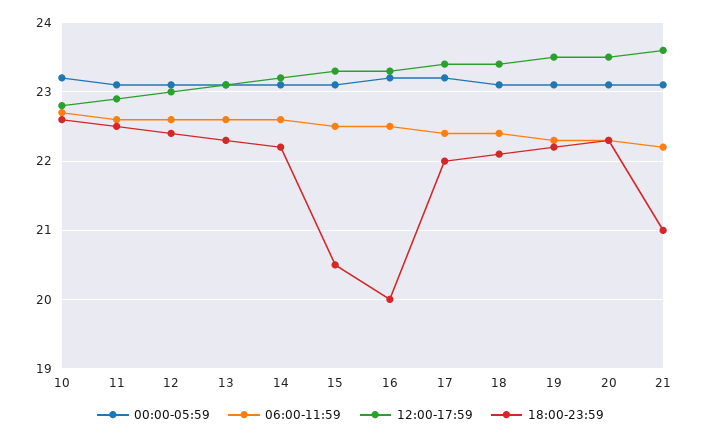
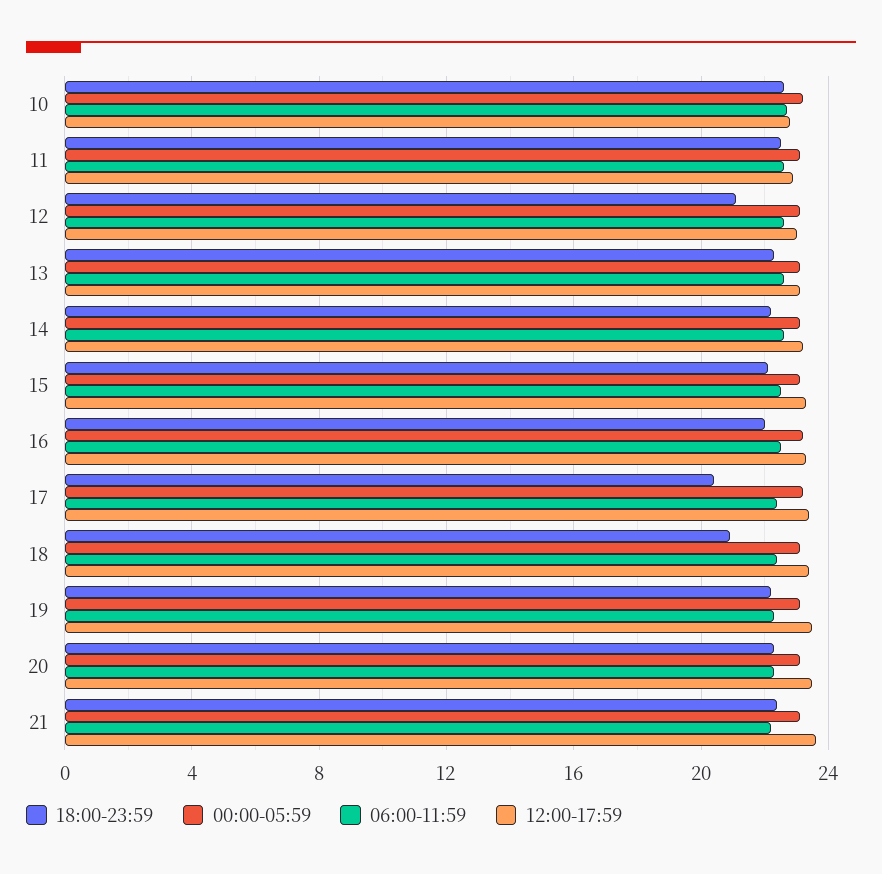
  {
    "00:00-05:59": {
      "10": 23.2,
      "11": 23.1,
      "12": 23.1,
      "13": 23.1,
      "14": 23.1,
      "15": 23.1,
      "16": 23.2,
      "17": 23.2,
      "18": 23.1,
      "19": 23.1,
      "20": 23.1,
      "21": 23.1
    },
    "06:00-11:59": {
      "10": 22.7,
      "11": 22.6,
      "12": 22.6,
      "13": 22.6,
      "14": 22.6,
      "15": 22.5,
      "16": 22.5,
      "17": 22.4,
      "18": 22.4,
      "19": 22.3,
      "20": 22.3,
      "21": 22.2
    },
    "12:00-17:59": {
      "10": 22.8,
      "11": 22.9,
      "12": 23,
      "13": 23.1,
      "14": 23.2,
      "15": 23.3,
      "16": 23.3,
      "17": 23.4,
      "18": 23.4,
      "19": 23.5,
      "20": 23.5,
      "21": 23.6
    },
    "18:00-23:59": {
      "10": 22.6,
      "11": 22.5,
-     "12": 22.4,
+     "12": 21,
      "13": 22.3,
      "14": 22.2,
-     "15": 20.5,
+     "15": 22,
-     "16": 20,
+     "16": 22,
-     "17": 22,
+     "17": 20.5,
-     "18": 22.1,
+     "18": 21,
      "19": 22.2,
      "20": 22.3,
-     "21": 21
+     "21": 22.5
    }
  }

